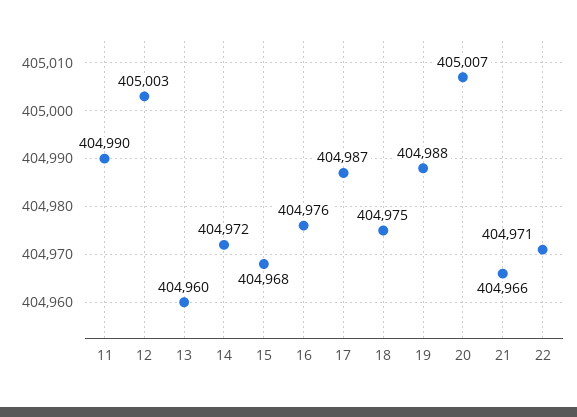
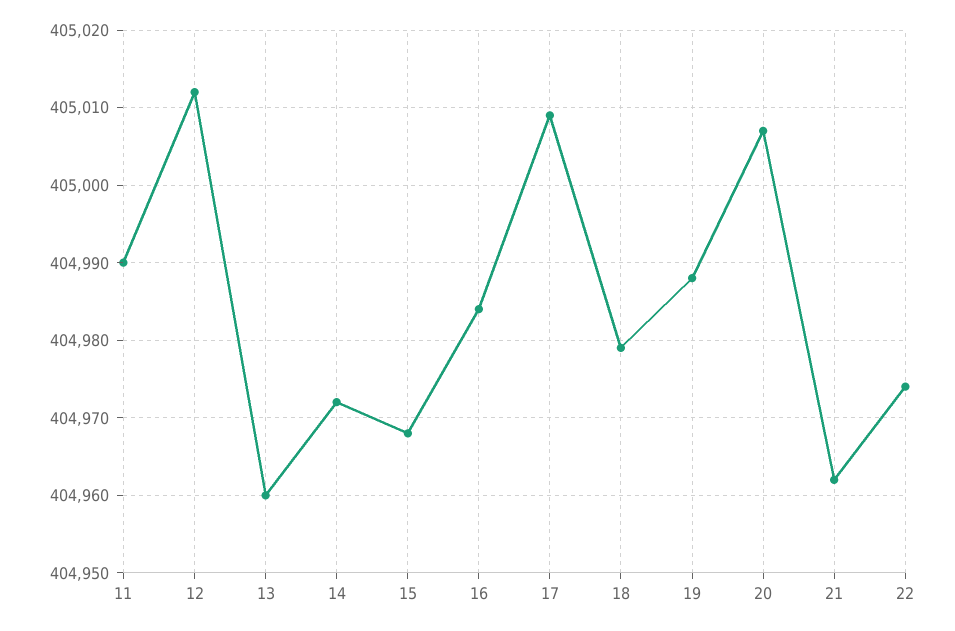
  {
    "11": 404990,
-   "12": 405003,
+   "12": 405012,
    "13": 404960,
    "14": 404972,
    "15": 404968,
-   "16": 404976,
+   "16": 404984,
-   "17": 404987,
+   "17": 405009,
-   "18": 404975,
+   "18": 404979,
    "19": 404988,
    "20": 405007,
-   "21": 404966,
+   "21": 404962,
-   "22": 404971
+   "22": 404974
  }

